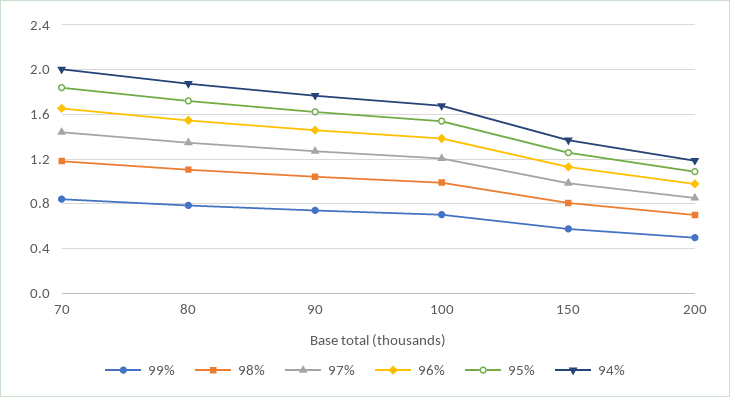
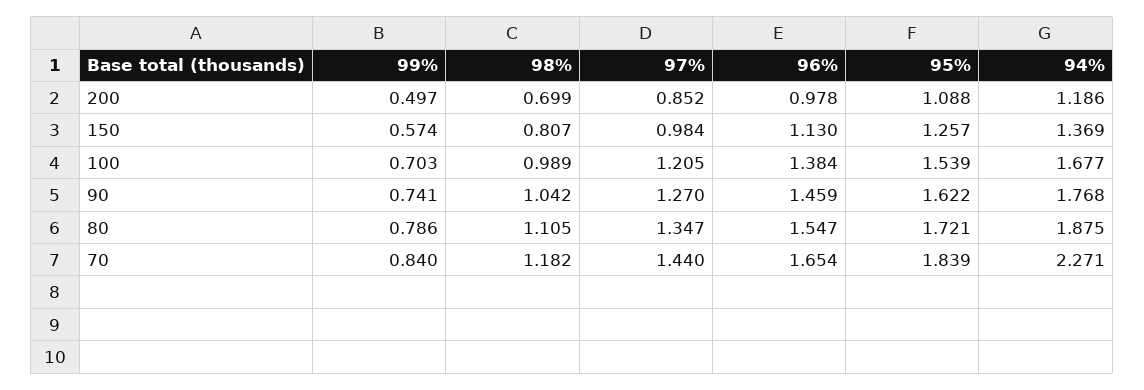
  {
    "99%": {
      "70": 0.84,
      "80": 0.786,
      "90": 0.741,
      "100": 0.703,
      "150": 0.574,
      "200": 0.497
    },
    "98%": {
      "70": 1.182,
      "80": 1.105,
      "90": 1.042,
      "100": 0.989,
      "150": 0.807,
      "200": 0.699
    },
    "97%": {
      "70": 1.44,
      "80": 1.347,
      "90": 1.27,
      "100": 1.205,
      "150": 0.984,
      "200": 0.852
    },
    "96%": {
      "70": 1.654,
      "80": 1.547,
      "90": 1.459,
      "100": 1.384,
      "150": 1.13,
      "200": 0.978
    },
    "95%": {
      "70": 1.839,
      "80": 1.721,
      "90": 1.622,
      "100": 1.539,
      "150": 1.257,
      "200": 1.088
    },
    "94%": {
-     "70": 2,
+     "70": 2.271,
      "80": 1.875,
      "90": 1.768,
      "100": 1.677,
      "150": 1.369,
      "200": 1.186
    }
  }

